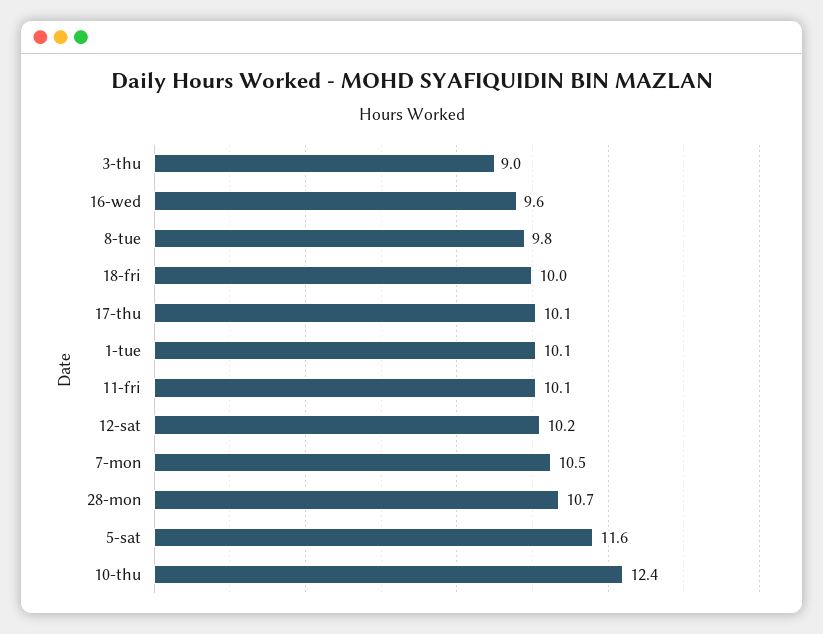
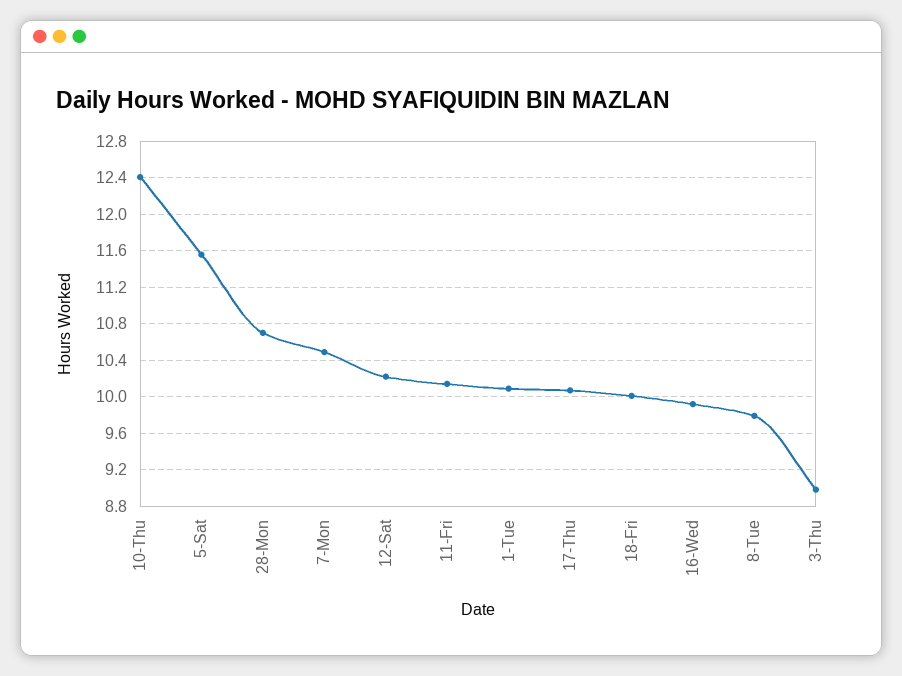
  {
    "3-thu": 9,
-   "16-wed": 9.6,
+   "16-wed": 9.9,
    "8-tue": 9.8,
    "18-fri": 10,
    "17-thu": 10.1,
    "1-tue": 10.1,
    "11-fri": 10.1,
    "12-sat": 10.2,
    "7-mon": 10.5,
    "28-mon": 10.7,
    "5-sat": 11.6,
    "10-thu": 12.4
  }

